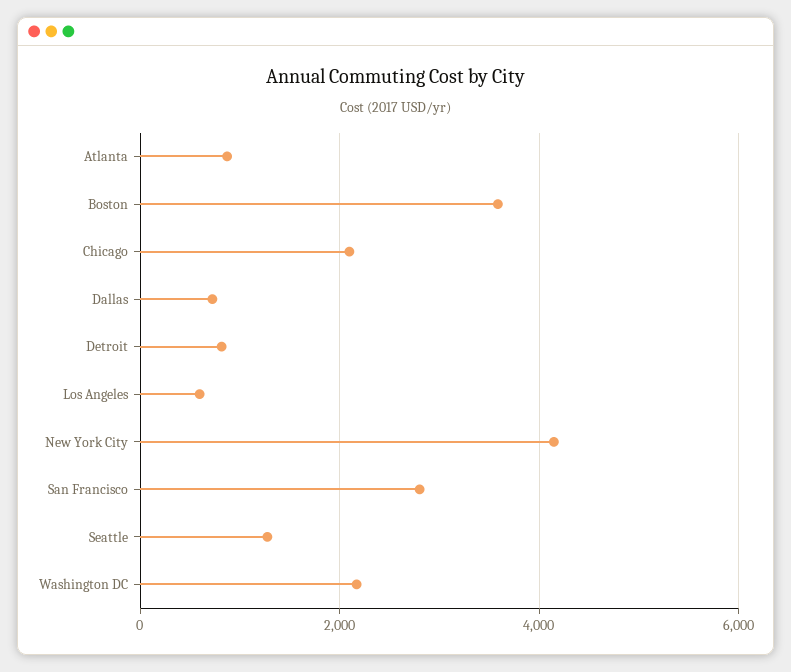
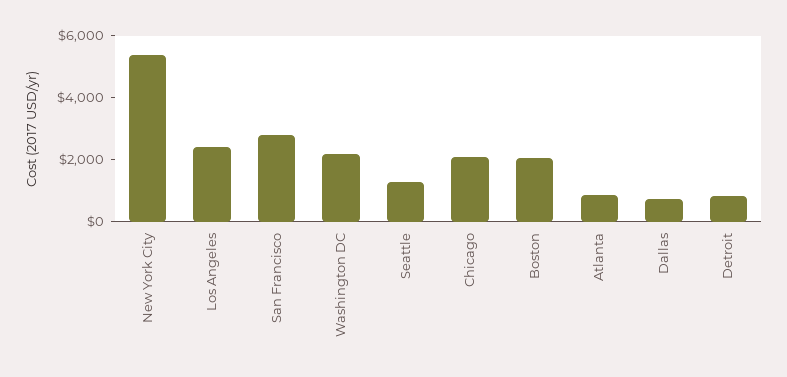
  {
    "Atlanta": 800,
-   "Boston": 3600,
+   "Boston": 2000,
    "Chicago": 2000,
    "Dallas": 800,
    "Detroit": 800,
-   "Los Angeles": 600,
+   "Los Angeles": 2500,
-   "New York City": 4200,
+   "New York City": 5500,
    "San Francisco": 2800,
    "Seattle": 1200,
    "Washington DC": 2200
  }

